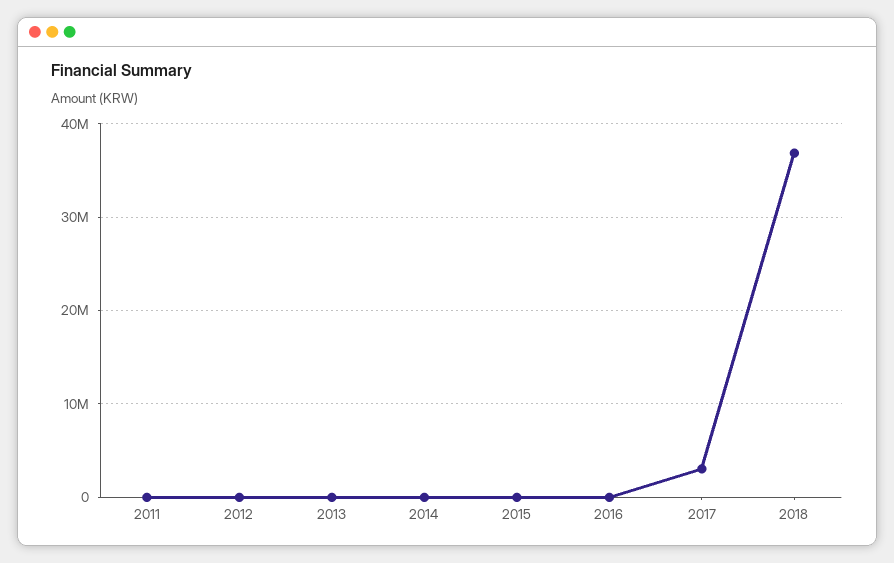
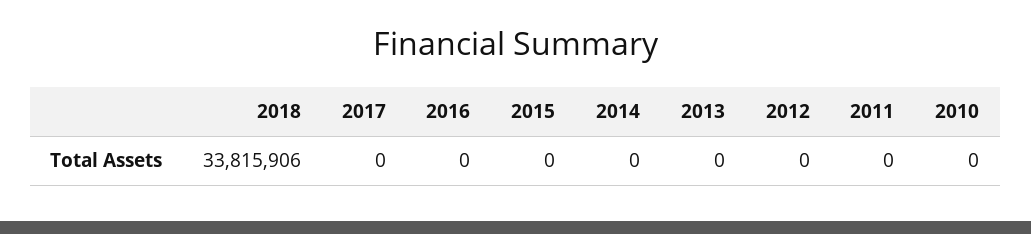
  {
    "2011": 0,
    "2012": 0,
    "2013": 0,
    "2014": 0,
    "2015": 0,
    "2016": 0,
-   "2017": 3000000,
+   "2017": 0,
-   "2018": 37000000
+   "2018": 33815906,
+   "2010": 0
  }

